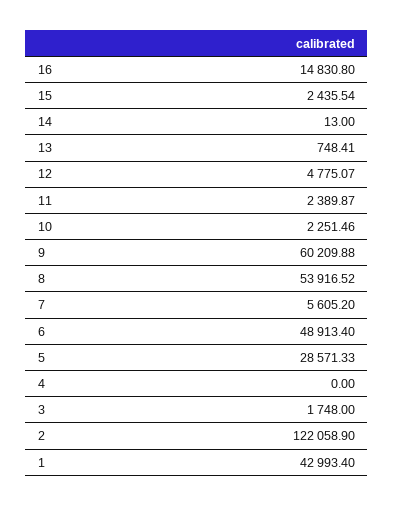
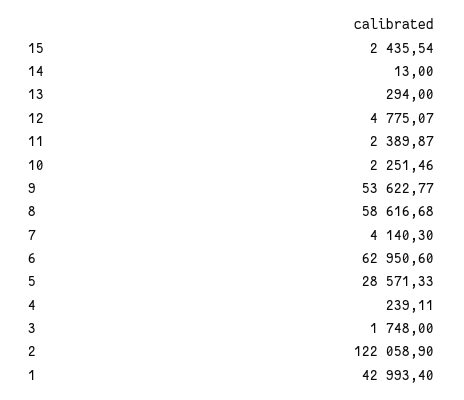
  {
-   "16": 14830.8,
    "15": 2435.54,
    "14": 13,
-   "13": 748.41,
+   "13": 294,
    "12": 4775.07,
    "11": 2389.87,
    "10": 2251.46,
-   "9": 60209.88,
+   "9": 53622.77,
-   "8": 53916.52,
+   "8": 58616.68,
-   "7": 5605.2,
+   "7": 4140.3,
-   "6": 48913.4,
+   "6": 62950.6,
    "5": 28571.33,
-   "4": 0,
+   "4": 239.11,
    "3": 1748,
    "2": 122058.9,
    "1": 42993.4
  }

